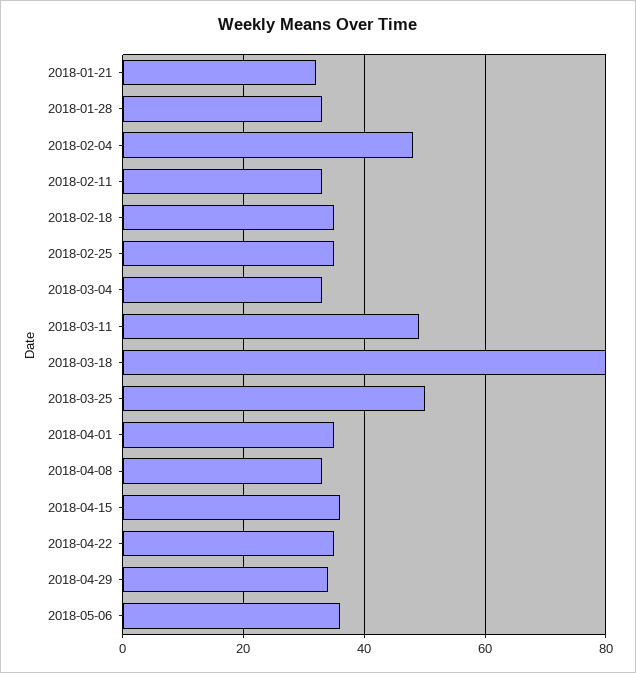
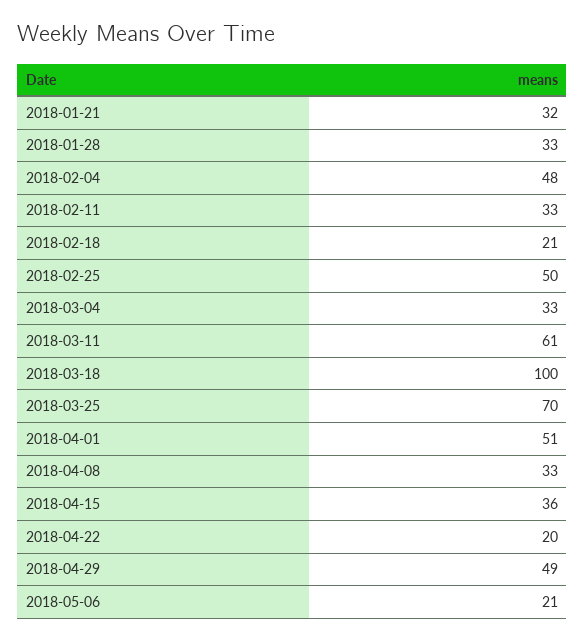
  {
    "2018-01-21": 32,
    "2018-01-28": 33,
    "2018-02-04": 48,
    "2018-02-11": 33,
-   "2018-02-18": 35,
+   "2018-02-18": 21,
-   "2018-02-25": 35,
+   "2018-02-25": 50,
    "2018-03-04": 33,
-   "2018-03-11": 50,
+   "2018-03-11": 61,
-   "2018-03-18": 80,
+   "2018-03-18": 100,
-   "2018-03-25": 50,
+   "2018-03-25": 70,
-   "2018-04-01": 35,
+   "2018-04-01": 51,
    "2018-04-08": 33,
    "2018-04-15": 36,
-   "2018-04-22": 35,
+   "2018-04-22": 20,
-   "2018-04-29": 35,
+   "2018-04-29": 49,
-   "2018-05-06": 35
+   "2018-05-06": 21
  }

